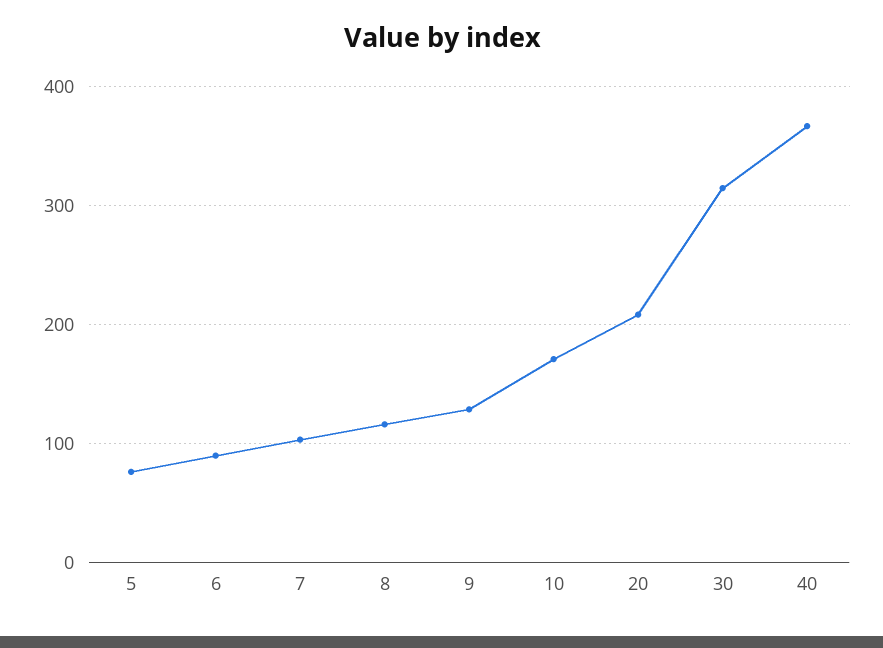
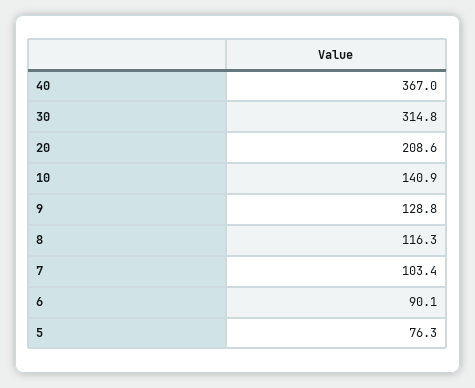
  {
    "5": 76.3,
    "6": 90.1,
    "7": 103.4,
    "8": 116.3,
    "9": 128.8,
-   "10": 170,
+   "10": 140.9,
    "20": 208.6,
    "30": 314.8,
    "40": 367
  }

